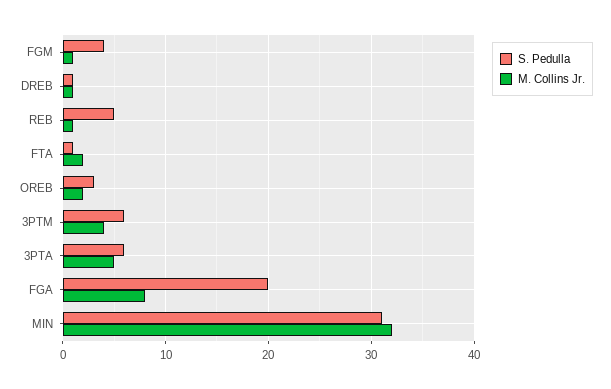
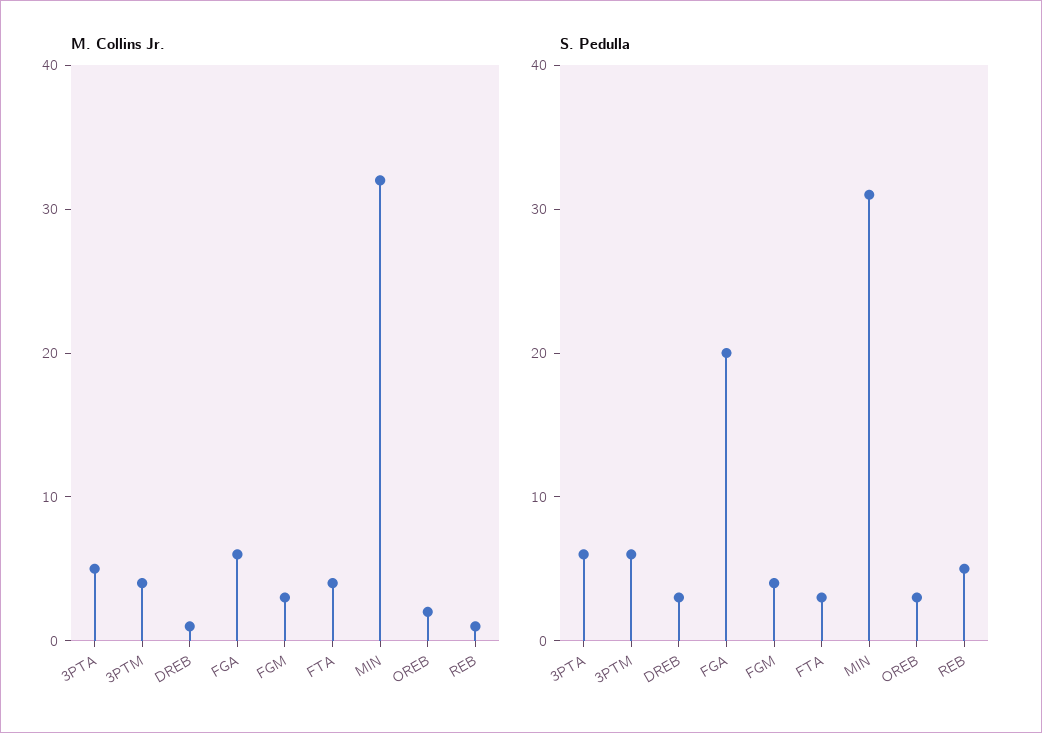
  {
    "S. Pedulla": {
      "FGM": 4,
-     "DREB": 1,
+     "DREB": 3,
      "REB": 5,
-     "FTA": 1,
+     "FTA": 3,
      "OREB": 3,
      "3PTM": 6,
      "3PTA": 6,
      "FGA": 20,
      "MIN": 31
    },
    "M. Collins Jr.": {
-     "FGM": 1,
+     "FGM": 3,
      "DREB": 1,
      "REB": 1,
-     "FTA": 2,
+     "FTA": 4,
      "OREB": 2,
      "3PTM": 4,
      "3PTA": 5,
-     "FGA": 8,
+     "FGA": 6,
      "MIN": 32
    }
  }

